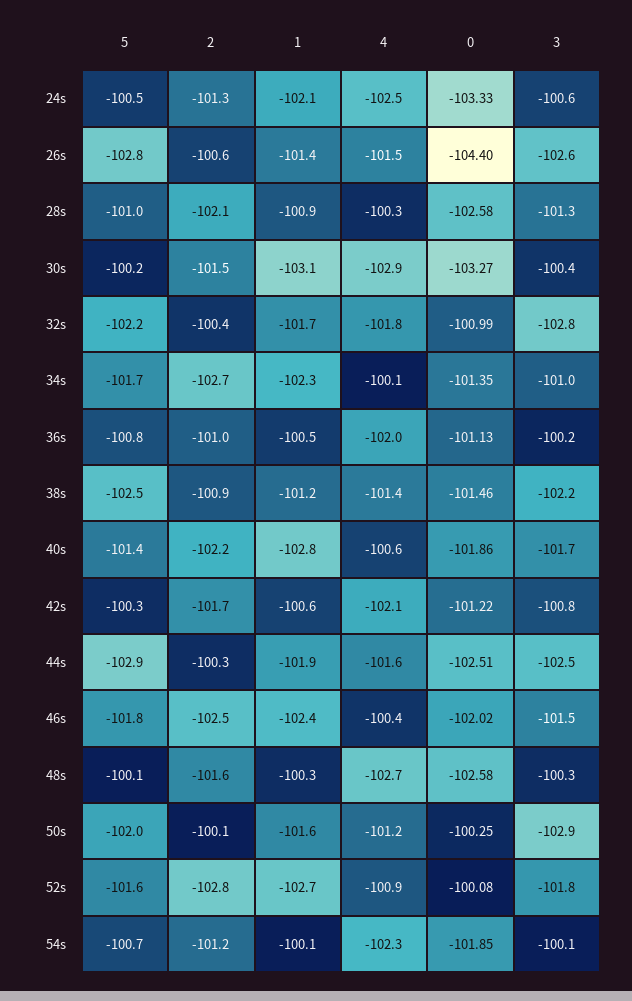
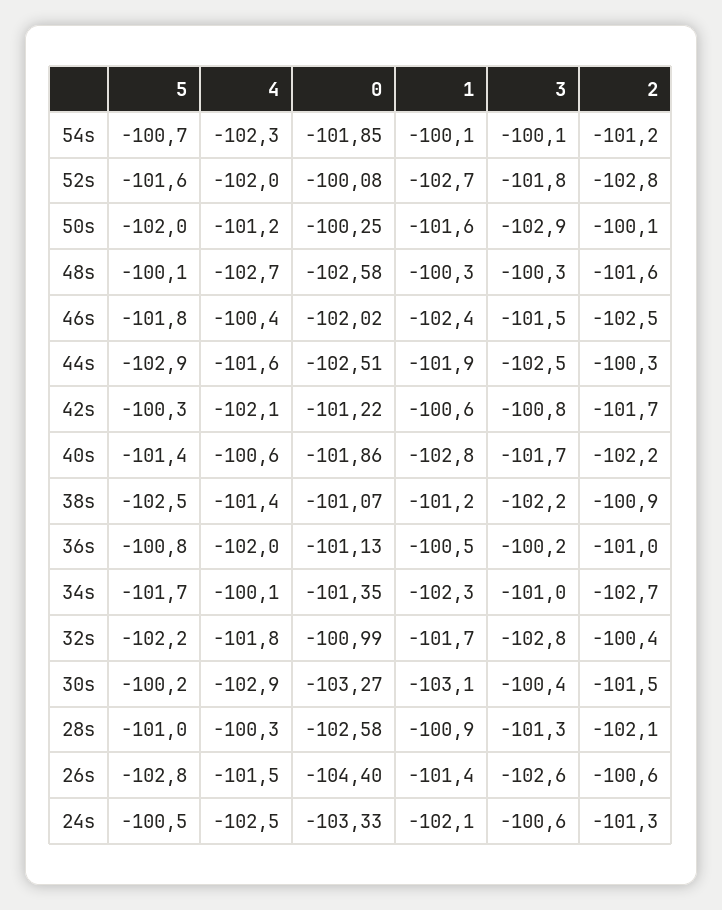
  {
    "5": {
      "24s": -100.5,
      "26s": -102.8,
      "28s": -101,
      "30s": -100.2,
      "32s": -102.2,
      "34s": -101.7,
      "36s": -100.8,
      "38s": -102.5,
      "40s": -101.4,
      "42s": -100.3,
      "44s": -102.9,
      "46s": -101.8,
      "48s": -100.1,
      "50s": -102,
      "52s": -101.6,
      "54s": -100.7
    },
    "2": {
      "24s": -101.3,
      "26s": -100.6,
      "28s": -102.1,
      "30s": -101.5,
      "32s": -100.4,
      "34s": -102.7,
      "36s": -101,
      "38s": -100.9,
      "40s": -102.2,
      "42s": -101.7,
      "44s": -100.3,
      "46s": -102.5,
      "48s": -101.6,
      "50s": -100.1,
      "52s": -102.8,
      "54s": -101.2
    },
    "1": {
      "24s": -102.1,
      "26s": -101.4,
      "28s": -100.9,
      "30s": -103.1,
      "32s": -101.7,
      "34s": -102.3,
      "36s": -100.5,
      "38s": -101.2,
      "40s": -102.8,
      "42s": -100.6,
      "44s": -101.9,
      "46s": -102.4,
      "48s": -100.3,
      "50s": -101.6,
      "52s": -102.7,
      "54s": -100.1
    },
    "4": {
      "24s": -102.5,
      "26s": -101.5,
      "28s": -100.3,
      "30s": -102.9,
      "32s": -101.8,
      "34s": -100.1,
      "36s": -102,
      "38s": -101.4,
      "40s": -100.6,
      "42s": -102.1,
      "44s": -101.6,
      "46s": -100.4,
      "48s": -102.7,
      "50s": -101.2,
-     "52s": -100.9,
+     "52s": -102,
      "54s": -102.3
    },
    "0": {
      "24s": -103.33,
      "26s": -104.4,
      "28s": -102.58,
      "30s": -103.27,
      "32s": -100.99,
      "34s": -101.35,
      "36s": -101.13,
-     "38s": -101.46,
+     "38s": -101.07,
      "40s": -101.86,
      "42s": -101.22,
      "44s": -102.51,
      "46s": -102.02,
      "48s": -102.58,
      "50s": -100.25,
      "52s": -100.08,
      "54s": -101.85
    },
    "3": {
      "24s": -100.6,
      "26s": -102.6,
      "28s": -101.3,
      "30s": -100.4,
      "32s": -102.8,
      "34s": -101,
      "36s": -100.2,
      "38s": -102.2,
      "40s": -101.7,
      "42s": -100.8,
      "44s": -102.5,
      "46s": -101.5,
      "48s": -100.3,
      "50s": -102.9,
      "52s": -101.8,
      "54s": -100.1
    }
  }

